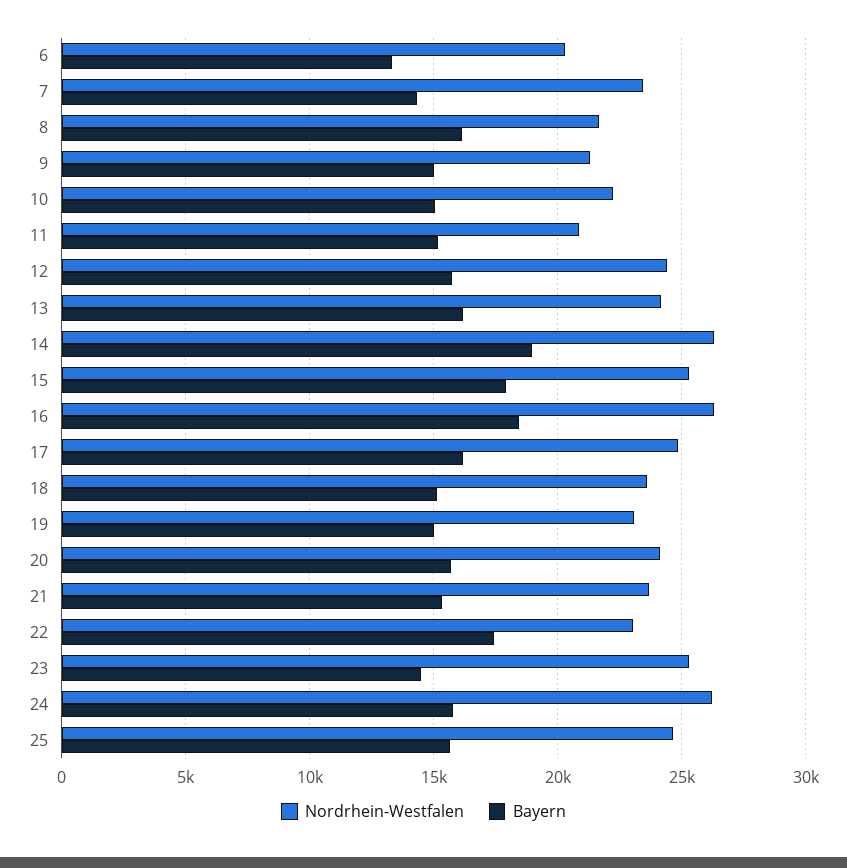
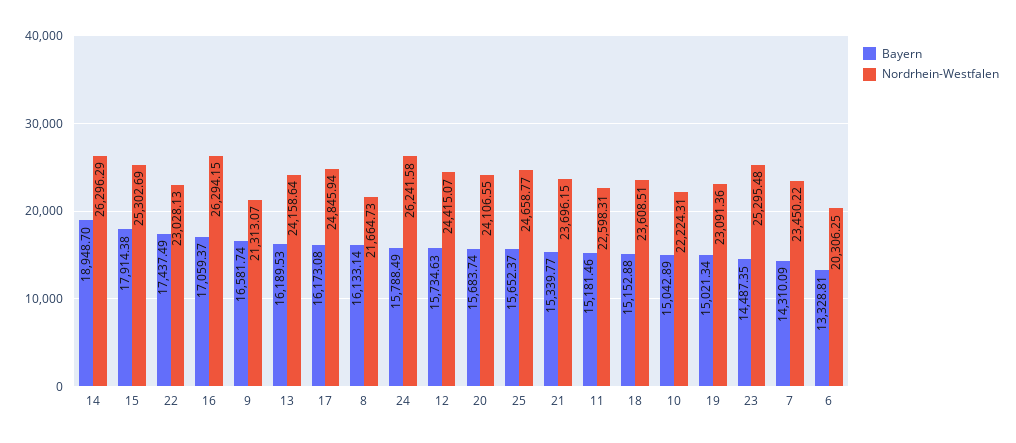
  {
    "Nordrhein-Westfalen": {
      "6": 20306.25,
      "7": 23450.22,
      "8": 21664.73,
      "9": 21313.07,
      "10": 22224.31,
-     "11": 21000,
+     "11": 22598.31,
      "12": 24415.07,
      "13": 24158.64,
      "14": 26296.29,
      "15": 25302.69,
      "16": 26294.15,
      "17": 24845.94,
      "18": 23608.51,
      "19": 23091.36,
      "20": 24106.55,
      "21": 23696.15,
      "22": 23028.13,
      "23": 25295.48,
      "24": 26241.58,
      "25": 24658.77
    },
    "Bayern": {
      "6": 13328.81,
      "7": 14310.09,
      "8": 16133.14,
-     "9": 15000,
+     "9": 16581.74,
      "10": 15042.89,
      "11": 15181.46,
      "12": 15734.63,
      "13": 16189.53,
      "14": 18948.7,
      "15": 17914.38,
-     "16": 18500,
+     "16": 17059.37,
      "17": 16173.08,
      "18": 15152.88,
      "19": 15021.34,
      "20": 15683.74,
      "21": 15339.77,
      "22": 17437.49,
      "23": 14487.35,
      "24": 15788.49,
      "25": 15652.37
    }
  }

